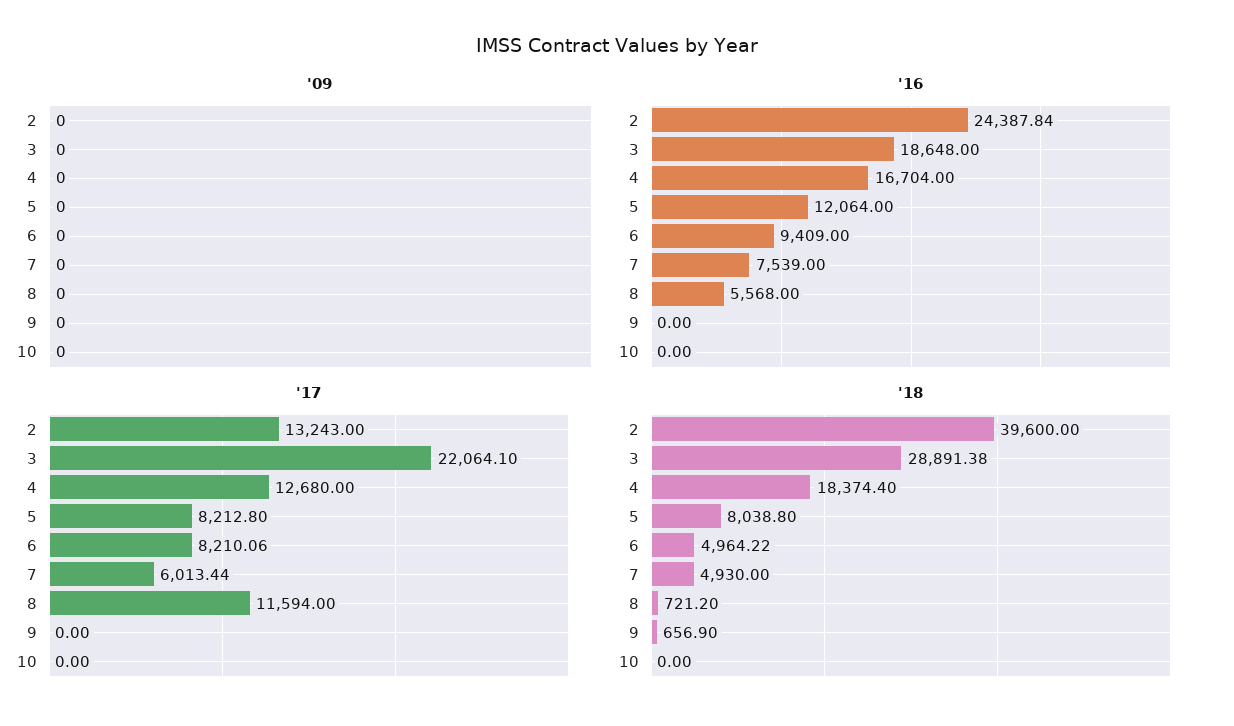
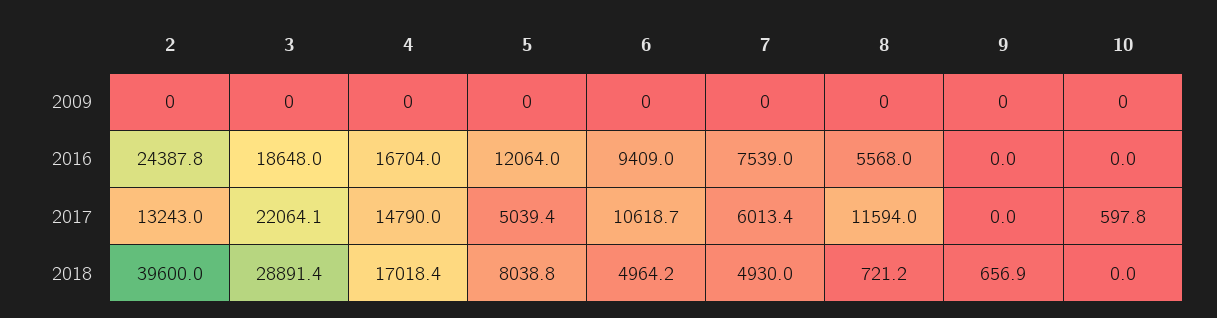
  {
    "'09": {
      "2": 0,
      "3": 0,
      "4": 0,
      "5": 0,
      "6": 0,
      "7": 0,
      "8": 0,
      "9": 0,
      "10": 0
    },
    "'16": {
      "2": 24387.84,
      "3": 18648,
      "4": 16704,
      "5": 12064,
      "6": 9409,
      "7": 7539,
      "8": 5568,
      "9": 0,
      "10": 0
    },
    "'17": {
      "2": 13243,
      "3": 22064.1,
-     "4": 12680,
+     "4": 14790,
-     "5": 8212.8,
+     "5": 5039.4,
-     "6": 8210.06,
+     "6": 10618.7,
      "7": 6013.44,
      "8": 11594,
      "9": 0,
-     "10": 0
+     "10": 597.8
    },
    "'18": {
      "2": 39600,
      "3": 28891.38,
-     "4": 18374.4,
+     "4": 17018.4,
      "5": 8038.8,
      "6": 4964.22,
      "7": 4930,
      "8": 721.2,
      "9": 656.9,
      "10": 0
    }
  }

